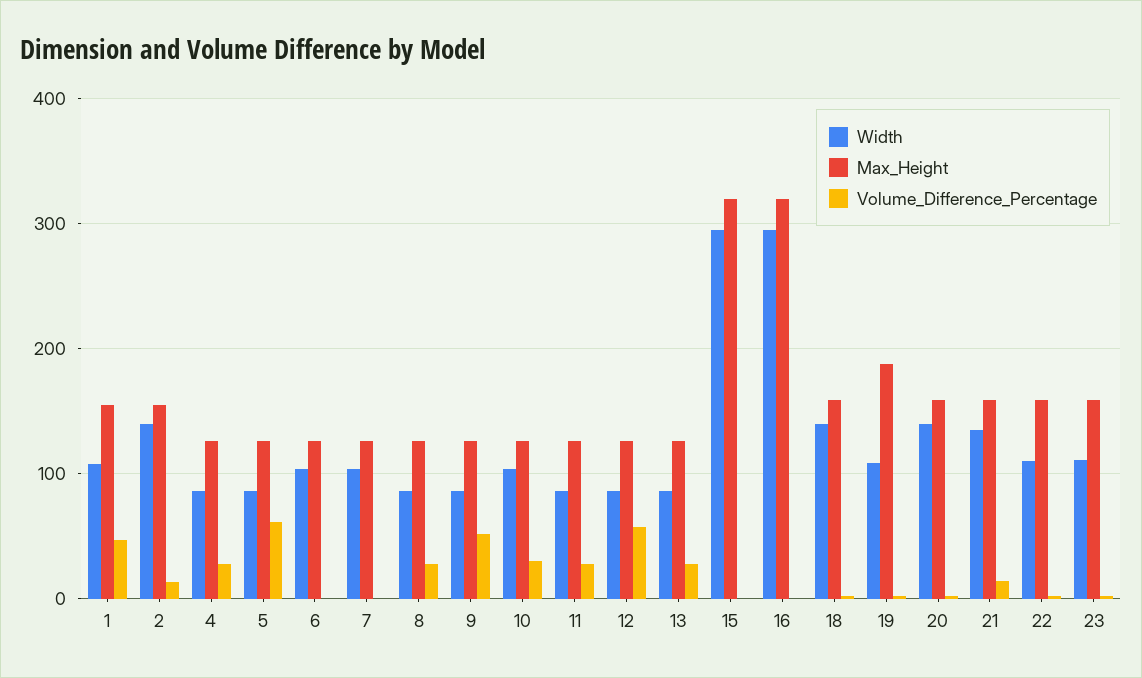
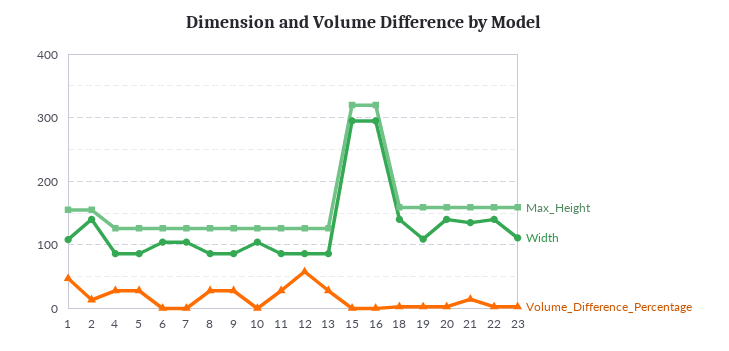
  {
    "Width": {
      "1": 110,
      "2": 140,
      "4": 90,
      "5": 90,
      "6": 100,
      "7": 100,
      "8": 90,
      "9": 90,
      "10": 100,
      "11": 90,
      "12": 90,
      "13": 90,
      "15": 300,
      "16": 300,
      "18": 140,
      "19": 110,
      "20": 140,
      "21": 140,
-     "22": 110,
+     "22": 140,
      "23": 110
    },
    "Max_Height": {
      "1": 160,
      "2": 160,
      "4": 130,
      "5": 130,
      "6": 130,
      "7": 130,
      "8": 130,
      "9": 130,
      "10": 130,
      "11": 130,
      "12": 130,
      "13": 130,
      "15": 320,
      "16": 320,
      "18": 160,
-     "19": 190,
+     "19": 160,
      "20": 160,
      "21": 160,
      "22": 160,
      "23": 160
    },
    "Volume_Difference_Percentage": {
      "1": 50,
      "2": 10,
      "4": 30,
-     "5": 60,
+     "5": 30,
      "6": 0,
      "7": 0,
      "8": 30,
-     "9": 50,
+     "9": 30,
-     "10": 30,
+     "10": 0,
      "11": 30,
      "12": 60,
      "13": 30,
      "15": 0,
      "16": 0,
      "18": 0,
      "19": 0,
      "20": 0,
      "21": 10,
      "22": 0,
      "23": 0
    }
  }

